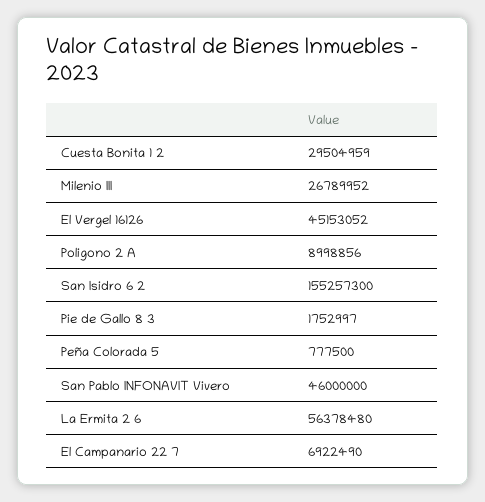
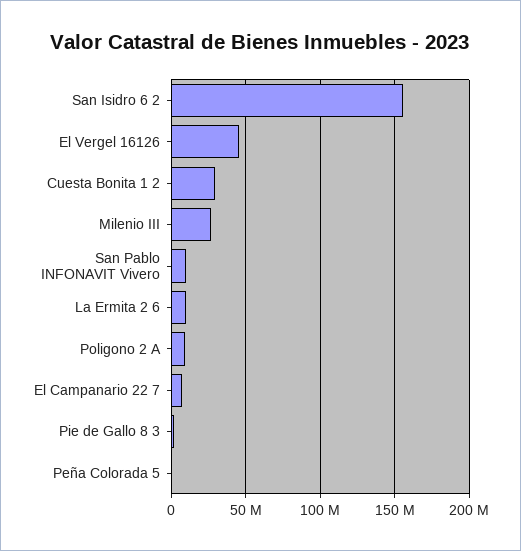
  {
    "Cuesta Bonita 1 2": 29504959,
    "Milenio III": 26789952,
    "El Vergel 16126": 45153052,
    "Poligono 2 A": 8998856,
    "San Isidro 6 2": 155257300,
    "Pie de Gallo 8 3": 1752997,
    "Peña Colorada 5": 777500,
-   "San Pablo INFONAVIT Vivero": 46000000,
+   "San Pablo INFONAVIT Vivero": 10000000,
-   "La Ermita 2 6": 56378480,
+   "La Ermita 2 6": 10000000,
    "El Campanario 22 7": 6922490
  }

